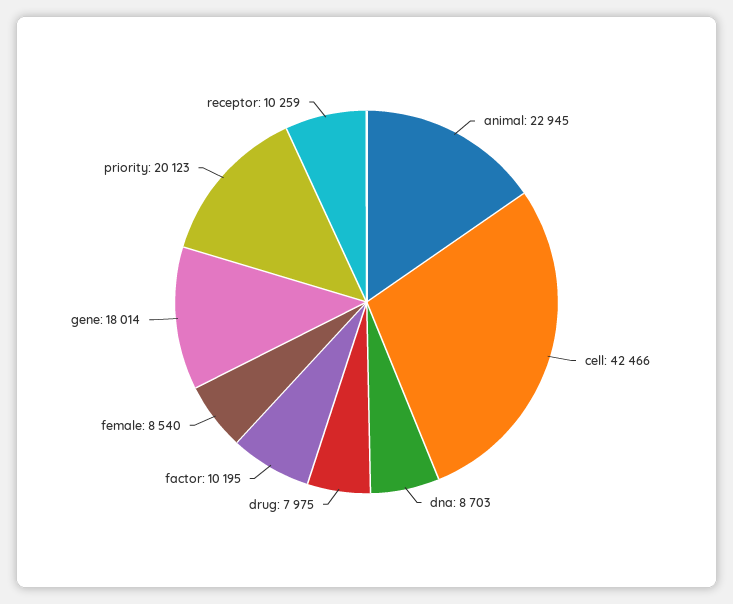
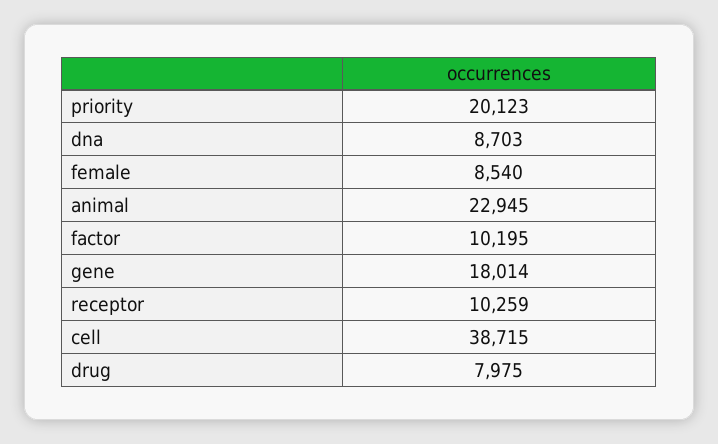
  {
    "animal": 22945,
-   "cell": 42466,
+   "cell": 38715,
    "dna": 8703,
    "drug": 7975,
    "factor": 10195,
    "female": 8540,
    "gene": 18014,
    "priority": 20123,
    "receptor": 10259
  }

